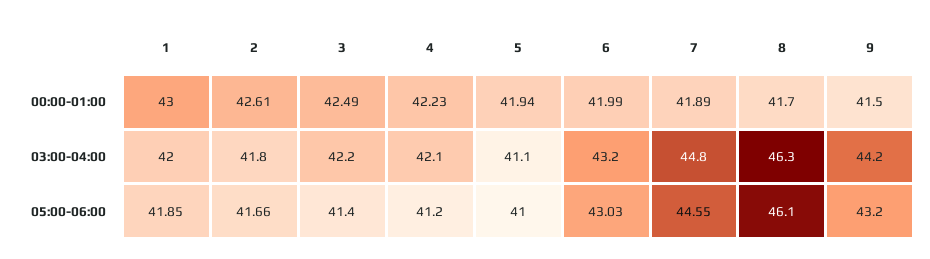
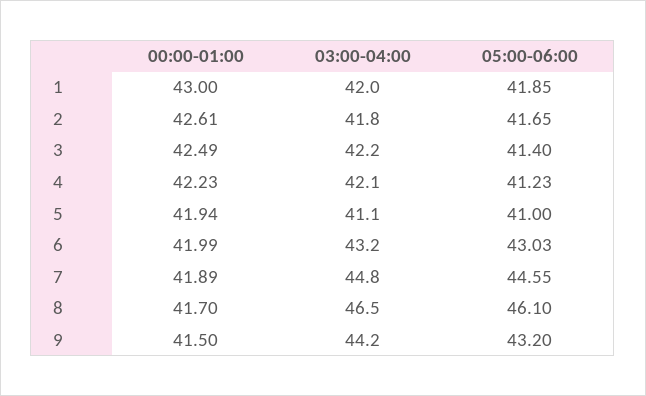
  {
    "1": {
      "00:00-01:00": 43,
      "03:00-04:00": 42,
      "05:00-06:00": 41.85
    },
    "2": {
      "00:00-01:00": 42.61,
      "03:00-04:00": 41.8,
-     "05:00-06:00": 41.66
+     "05:00-06:00": 41.65
    },
    "3": {
      "00:00-01:00": 42.49,
      "03:00-04:00": 42.2,
      "05:00-06:00": 41.4
    },
    "4": {
      "00:00-01:00": 42.23,
      "03:00-04:00": 42.1,
-     "05:00-06:00": 41.2
+     "05:00-06:00": 41.23
    },
    "5": {
      "00:00-01:00": 41.94,
      "03:00-04:00": 41.1,
      "05:00-06:00": 41
    },
    "6": {
      "00:00-01:00": 41.99,
      "03:00-04:00": 43.2,
      "05:00-06:00": 43.03
    },
    "7": {
      "00:00-01:00": 41.89,
      "03:00-04:00": 44.8,
      "05:00-06:00": 44.55
    },
    "8": {
      "00:00-01:00": 41.7,
-     "03:00-04:00": 46.3,
+     "03:00-04:00": 46.5,
      "05:00-06:00": 46.1
    },
    "9": {
      "00:00-01:00": 41.5,
      "03:00-04:00": 44.2,
      "05:00-06:00": 43.2
    }
  }

